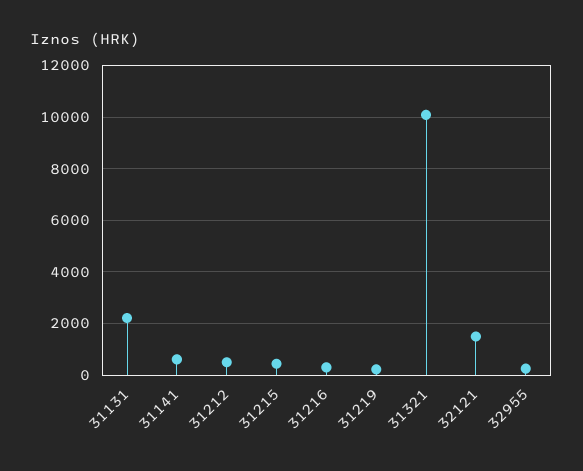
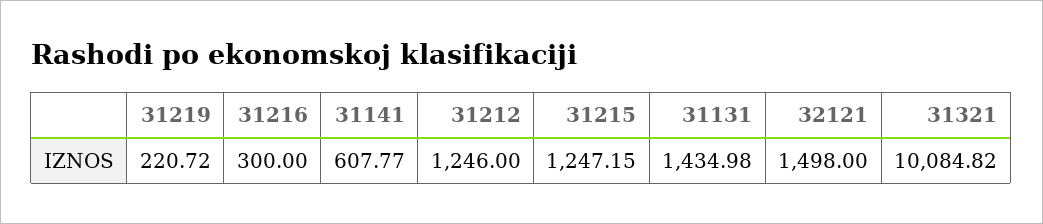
  {
-   "31131": 2250,
+   "31131": 1434.98,
    "31141": 607.77,
-   "31212": 500,
+   "31212": 1246,
-   "31215": 500,
+   "31215": 1247.15,
    "31216": 300,
    "31219": 220.72,
    "31321": 10084.82,
-   "32121": 1498,
+   "32121": 1498
-   "32955": 250
  }

